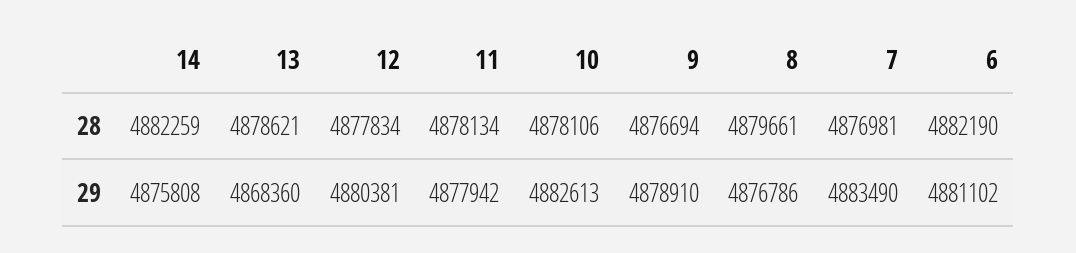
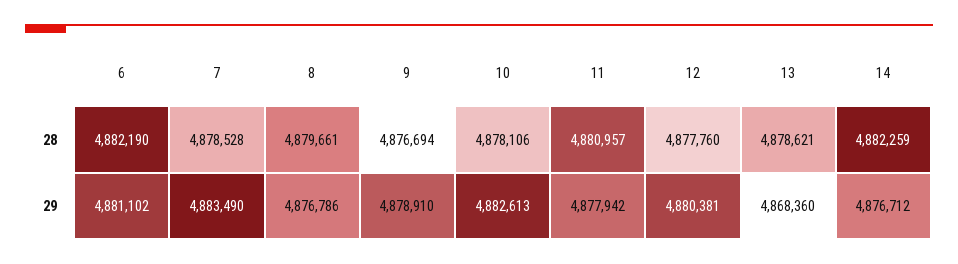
  {
    "14": {
      "28": 4882259,
-     "29": 4875808
+     "29": 4876712
    },
    "13": {
      "28": 4878621,
      "29": 4868360
    },
    "12": {
-     "28": 4877834,
+     "28": 4877760,
      "29": 4880381
    },
    "11": {
-     "28": 4878134,
+     "28": 4880957,
      "29": 4877942
    },
    "10": {
      "28": 4878106,
      "29": 4882613
    },
    "9": {
      "28": 4876694,
      "29": 4878910
    },
    "8": {
      "28": 4879661,
      "29": 4876786
    },
    "7": {
-     "28": 4876981,
+     "28": 4878528,
      "29": 4883490
    },
    "6": {
      "28": 4882190,
      "29": 4881102
    }
  }

